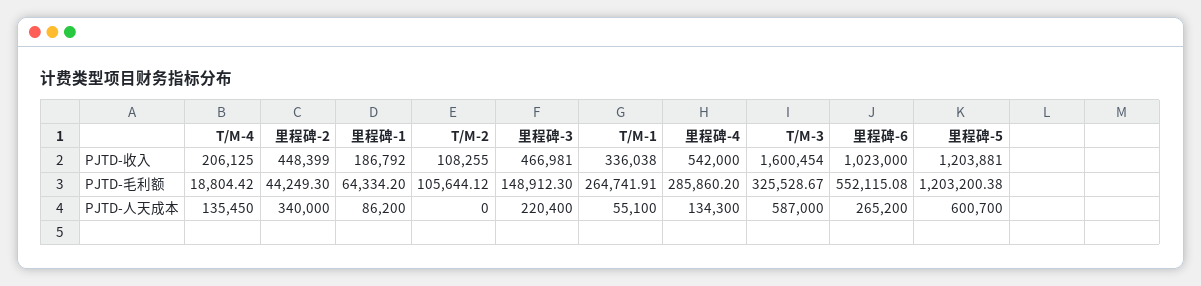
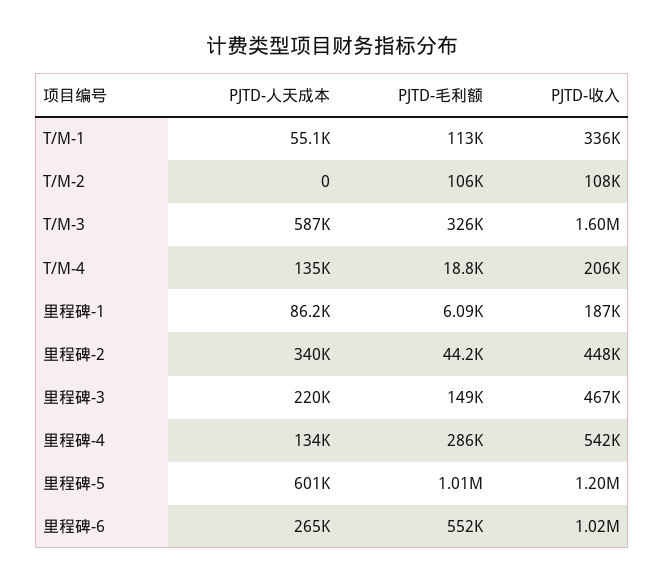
  {
    "T/M-4": {
      "PJTD-收入": 206125,
      "PJTD-毛利额": 18804.42,
      "PJTD-人天成本": 135450
    },
    "里程碑-2": {
      "PJTD-收入": 448399,
      "PJTD-毛利额": 44249.3,
      "PJTD-人天成本": 340000
    },
    "里程碑-1": {
      "PJTD-收入": 186792,
-     "PJTD-毛利额": 64334.2,
+     "PJTD-毛利额": 6090,
      "PJTD-人天成本": 86200
    },
    "T/M-2": {
      "PJTD-收入": 108255,
      "PJTD-毛利额": 105644.12,
      "PJTD-人天成本": 0
    },
    "里程碑-3": {
      "PJTD-收入": 466981,
      "PJTD-毛利额": 148912.3,
      "PJTD-人天成本": 220400
    },
    "T/M-1": {
      "PJTD-收入": 336038,
-     "PJTD-毛利额": 264741.91,
+     "PJTD-毛利额": 113000,
      "PJTD-人天成本": 55100
    },
    "里程碑-4": {
      "PJTD-收入": 542000,
      "PJTD-毛利额": 285860.2,
      "PJTD-人天成本": 134300
    },
    "T/M-3": {
      "PJTD-收入": 1600454,
      "PJTD-毛利额": 325528.67,
      "PJTD-人天成本": 587000
    },
    "里程碑-6": {
      "PJTD-收入": 1023000,
      "PJTD-毛利额": 552115.08,
      "PJTD-人天成本": 265200
    },
    "里程碑-5": {
      "PJTD-收入": 1203881,
-     "PJTD-毛利额": 1203200.38,
+     "PJTD-毛利额": 1010000,
      "PJTD-人天成本": 600700
    }
  }

